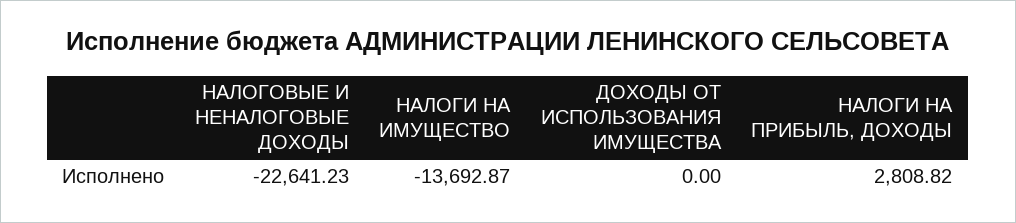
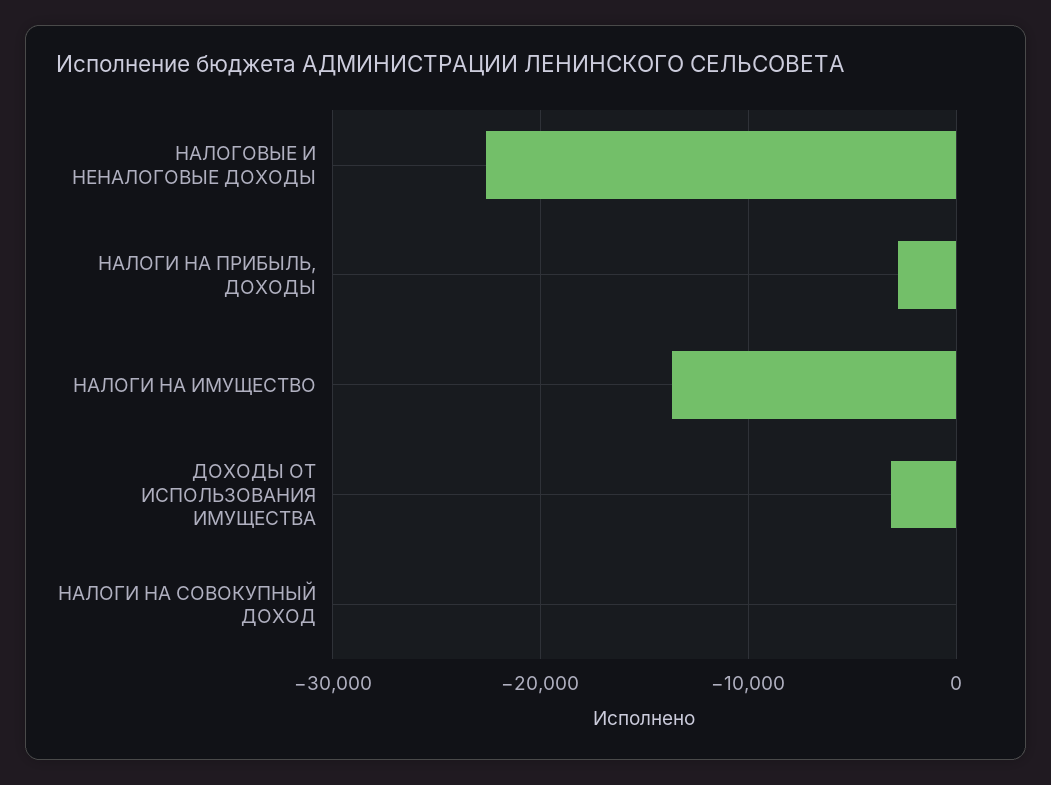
  {
    "НАЛОГОВЫЕ И НЕНАЛОГОВЫЕ ДОХОДЫ": -22641.23,
    "НАЛОГИ НА ИМУЩЕСТВО": -13692.87,
-   "ДОХОДЫ ОТ ИСПОЛЬЗОВАНИЯ ИМУЩЕСТВА": 0,
+   "ДОХОДЫ ОТ ИСПОЛЬЗОВАНИЯ ИМУЩЕСТВА": -3000,
-   "НАЛОГИ НА ПРИБЫЛЬ, ДОХОДЫ": 2808.82
+   "НАЛОГИ НА ПРИБЫЛЬ, ДОХОДЫ": -3000,
+   "НАЛОГИ НА СОВОКУПНЫЙ ДОХОД": 0
  }

